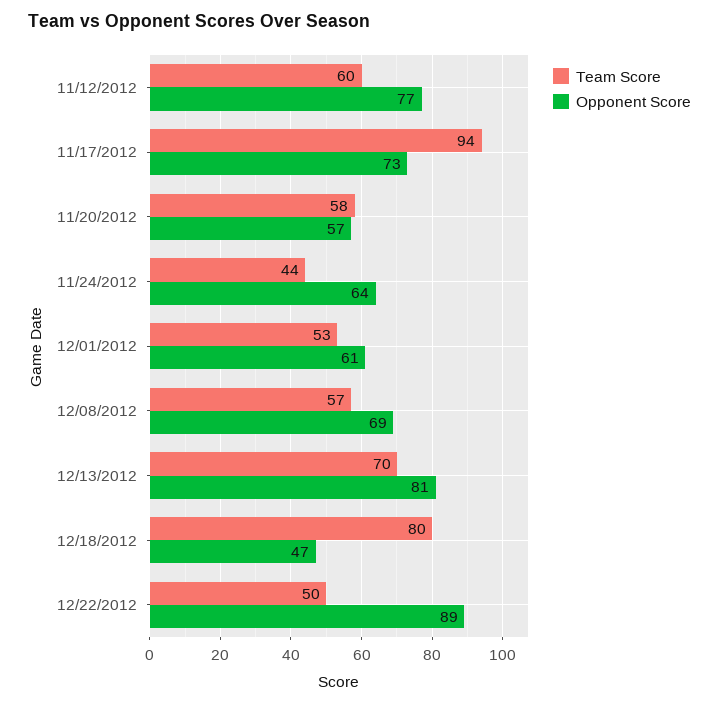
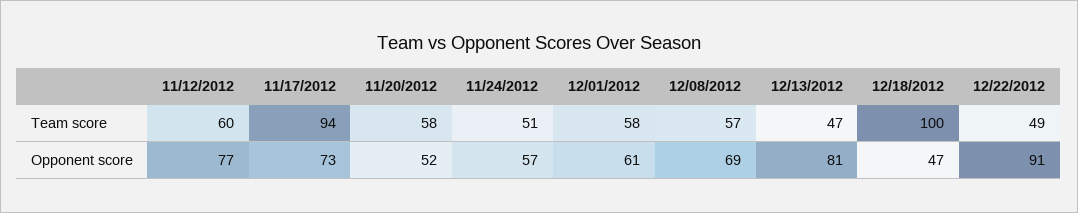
  {
    "Team Score": {
      "11/12/2012": 60,
      "11/17/2012": 94,
      "11/20/2012": 58,
-     "11/24/2012": 44,
+     "11/24/2012": 51,
-     "12/01/2012": 53,
+     "12/01/2012": 58,
      "12/08/2012": 57,
-     "12/13/2012": 70,
+     "12/13/2012": 47,
-     "12/18/2012": 80,
+     "12/18/2012": 100,
-     "12/22/2012": 50
+     "12/22/2012": 49
    },
    "Opponent Score": {
      "11/12/2012": 77,
      "11/17/2012": 73,
-     "11/20/2012": 57,
+     "11/20/2012": 52,
-     "11/24/2012": 64,
+     "11/24/2012": 57,
      "12/01/2012": 61,
      "12/08/2012": 69,
      "12/13/2012": 81,
      "12/18/2012": 47,
-     "12/22/2012": 89
+     "12/22/2012": 91
    }
  }

